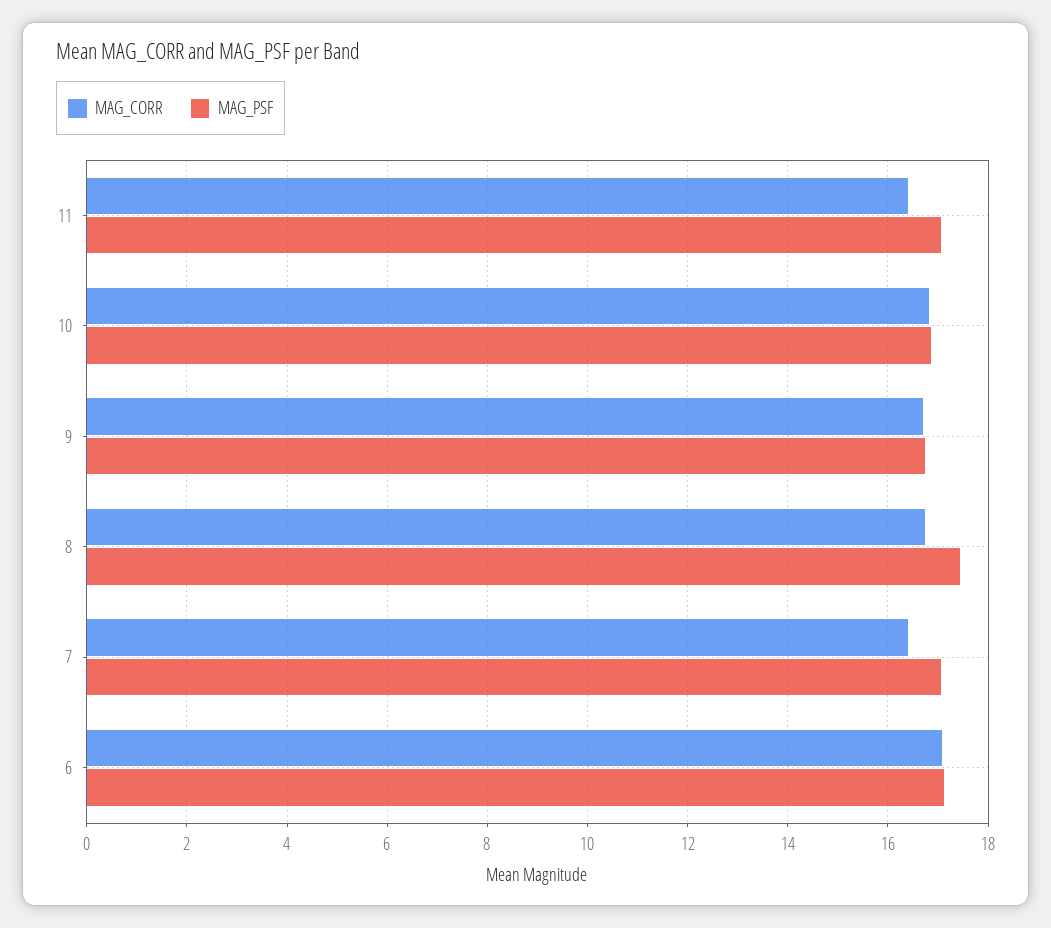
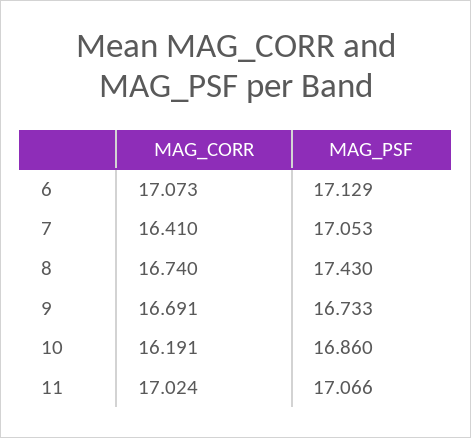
  {
    "MAG_CORR": {
-     "11": 16.4,
+     "11": 17.024,
-     "10": 16.8,
+     "10": 16.191,
      "9": 16.691,
      "8": 16.74,
      "7": 16.41,
      "6": 17.073
    },
    "MAG_PSF": {
      "11": 17.066,
      "10": 16.86,
      "9": 16.733,
      "8": 17.43,
      "7": 17.053,
      "6": 17.129
    }
  }

